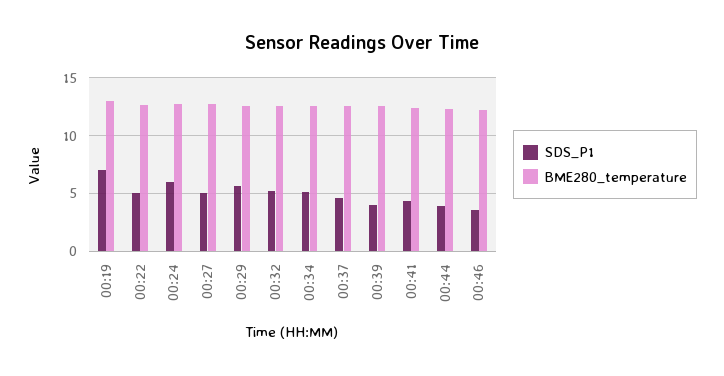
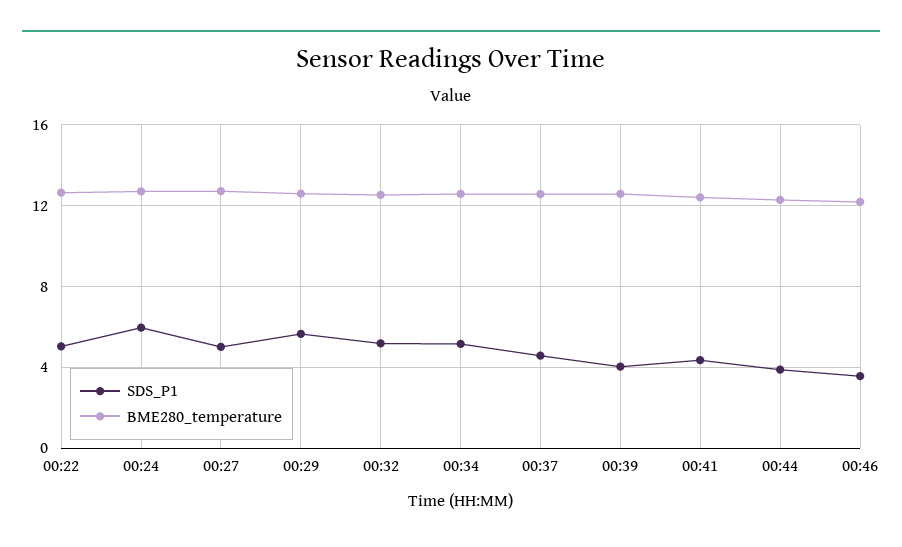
  {
    "SDS_P1": {
-     "00:19": 7,
      "00:22": 5,
      "00:24": 6,
      "00:27": 5,
      "00:29": 5.5,
      "00:32": 5,
      "00:34": 5,
      "00:37": 4.5,
      "00:39": 4,
      "00:41": 4.5,
      "00:44": 4,
      "00:46": 3.5
    },
    "BME280_temperature": {
-     "00:19": 13,
      "00:22": 12.5,
      "00:24": 12.5,
      "00:27": 12.5,
      "00:29": 12.5,
      "00:32": 12.5,
      "00:34": 12.5,
      "00:37": 12.5,
      "00:39": 12.5,
      "00:41": 12.5,
      "00:44": 12.5,
      "00:46": 12
    }
  }

